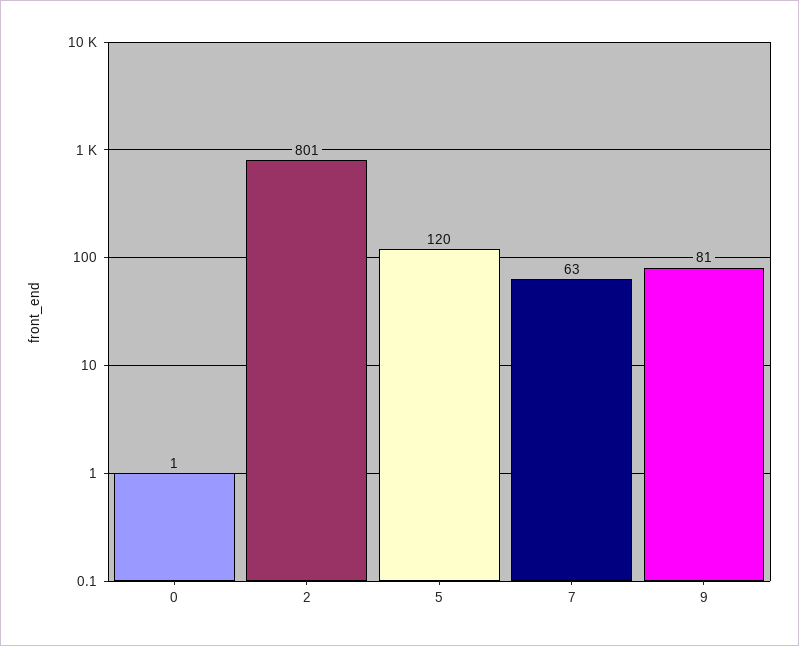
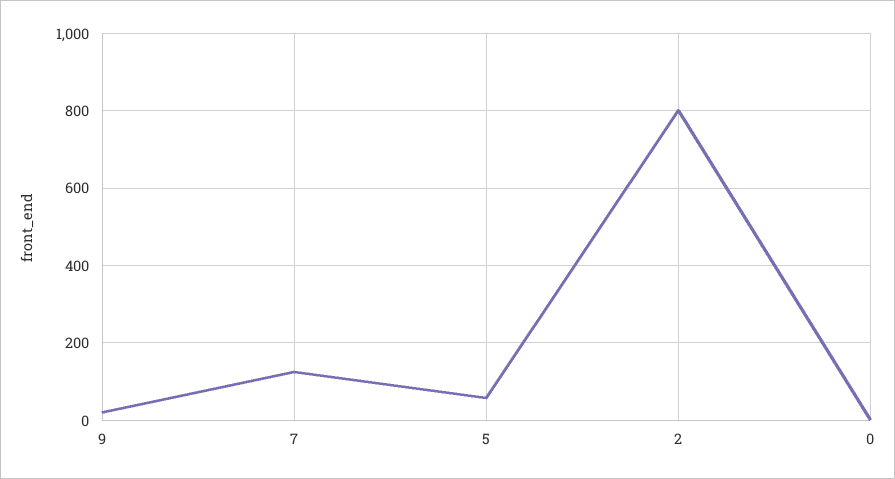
  {
    "0": 1,
    "2": 801,
-   "5": 120,
+   "5": 60,
-   "7": 63,
+   "7": 120,
-   "9": 81
+   "9": 20
  }

